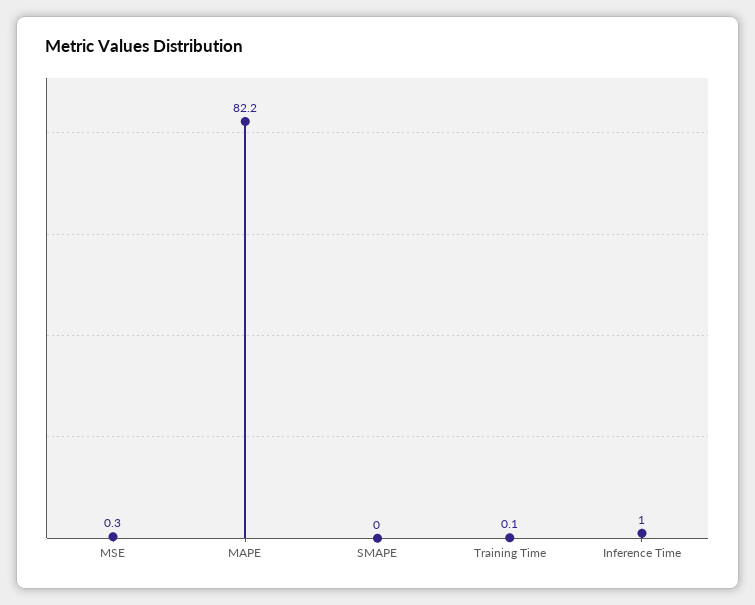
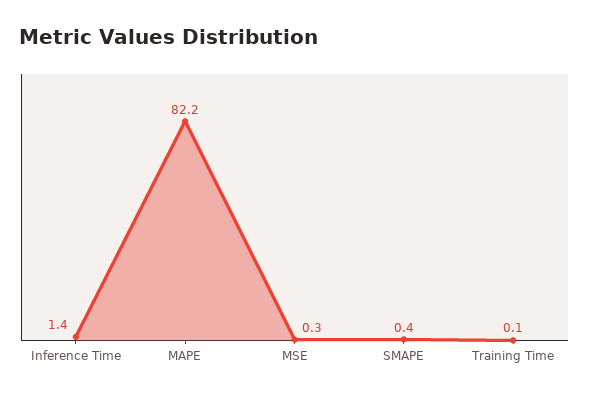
  {
    "MSE": 0.3,
    "MAPE": 82.2,
-   "SMAPE": 0,
+   "SMAPE": 0.4,
    "Training Time": 0.1,
-   "Inference Time": 1
+   "Inference Time": 1.4
  }

